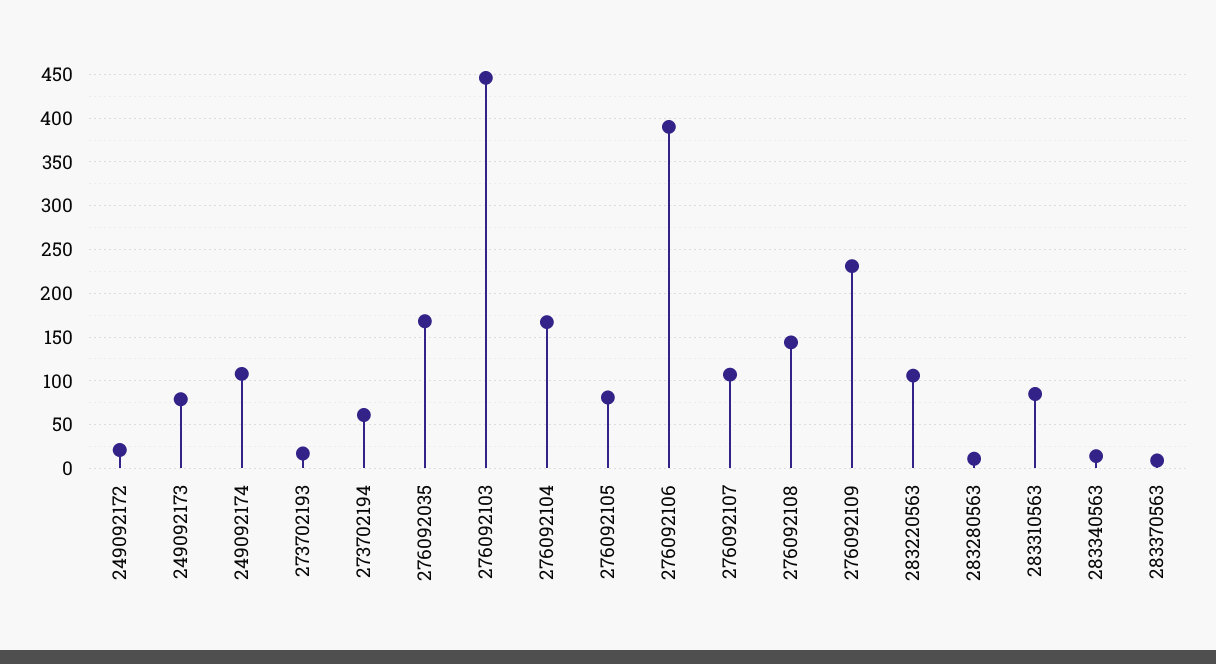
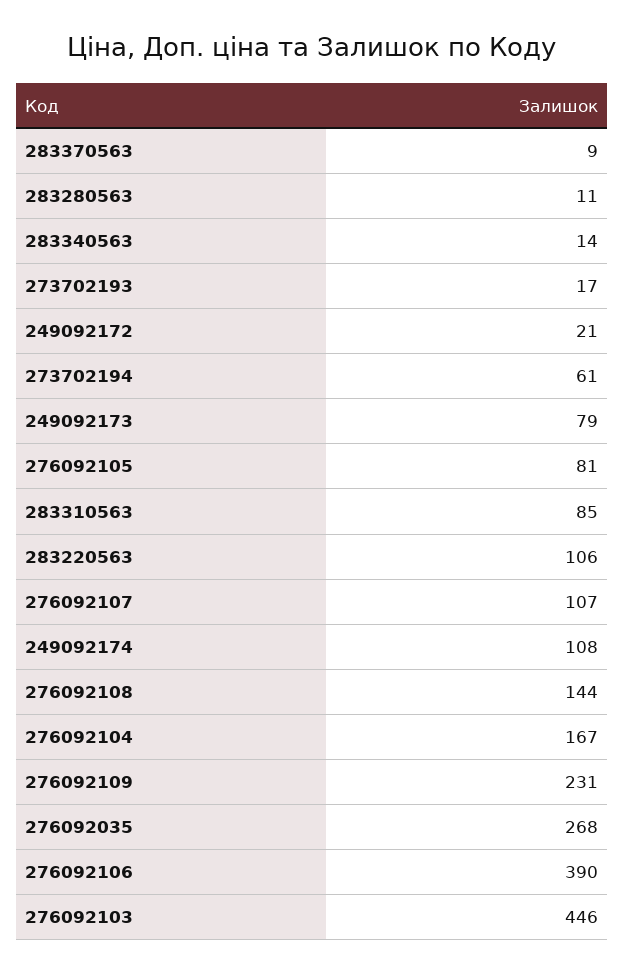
  {
    "249092172": 21,
    "249092173": 79,
    "249092174": 108,
    "273702193": 17,
    "273702194": 61,
-   "276092035": 170,
+   "276092035": 268,
    "276092103": 446,
    "276092104": 167,
    "276092105": 81,
    "276092106": 390,
    "276092107": 107,
    "276092108": 144,
    "276092109": 231,
    "283220563": 106,
    "283280563": 11,
    "283310563": 85,
    "283340563": 14,
    "283370563": 9
  }

